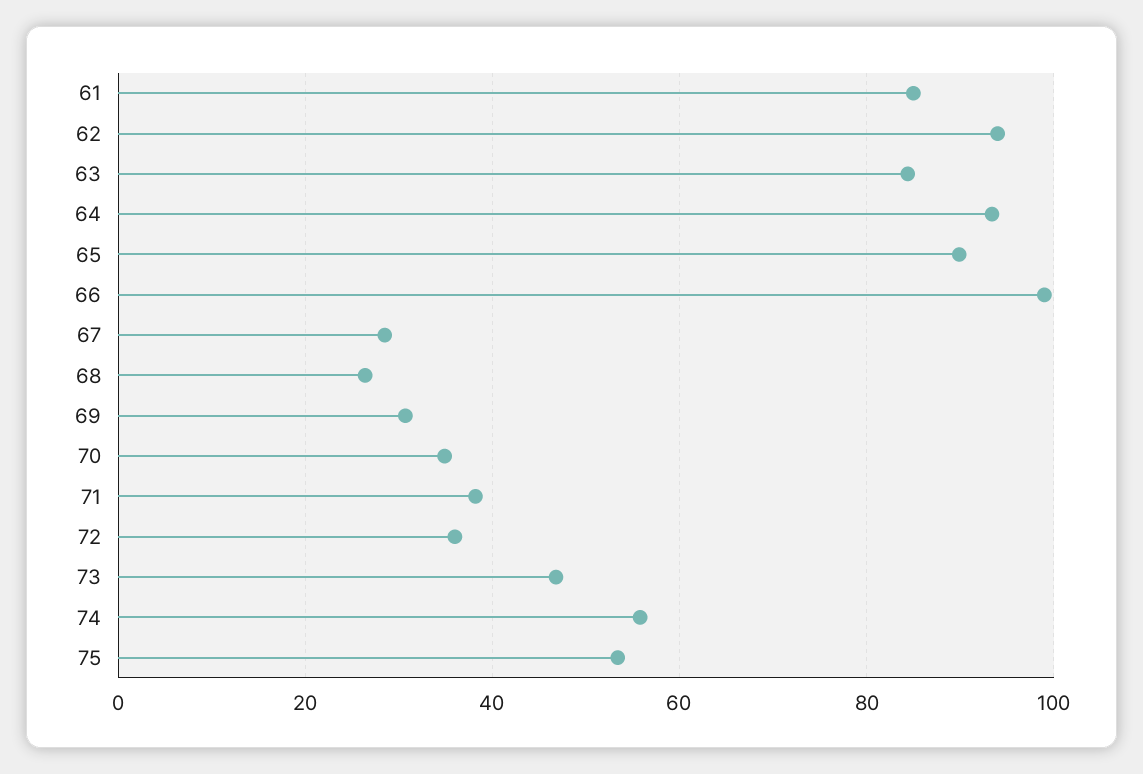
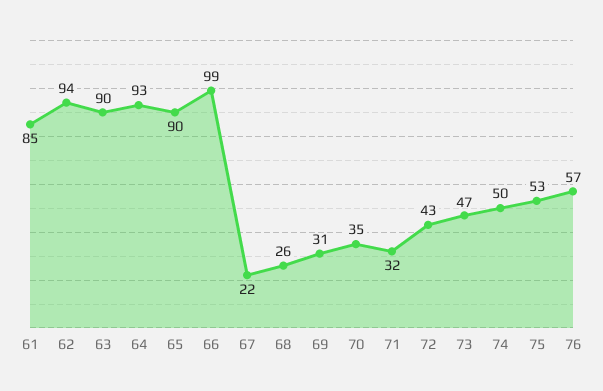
  {
    "61": 85,
    "62": 94,
-   "63": 84,
+   "63": 90,
    "64": 93,
    "65": 90,
    "66": 99,
-   "67": 28,
+   "67": 22,
    "68": 26,
    "69": 31,
    "70": 35,
-   "71": 38,
+   "71": 32,
-   "72": 36,
+   "72": 43,
    "73": 47,
-   "74": 56,
+   "74": 50,
-   "75": 53
+   "75": 53,
+   "76": 57
  }

